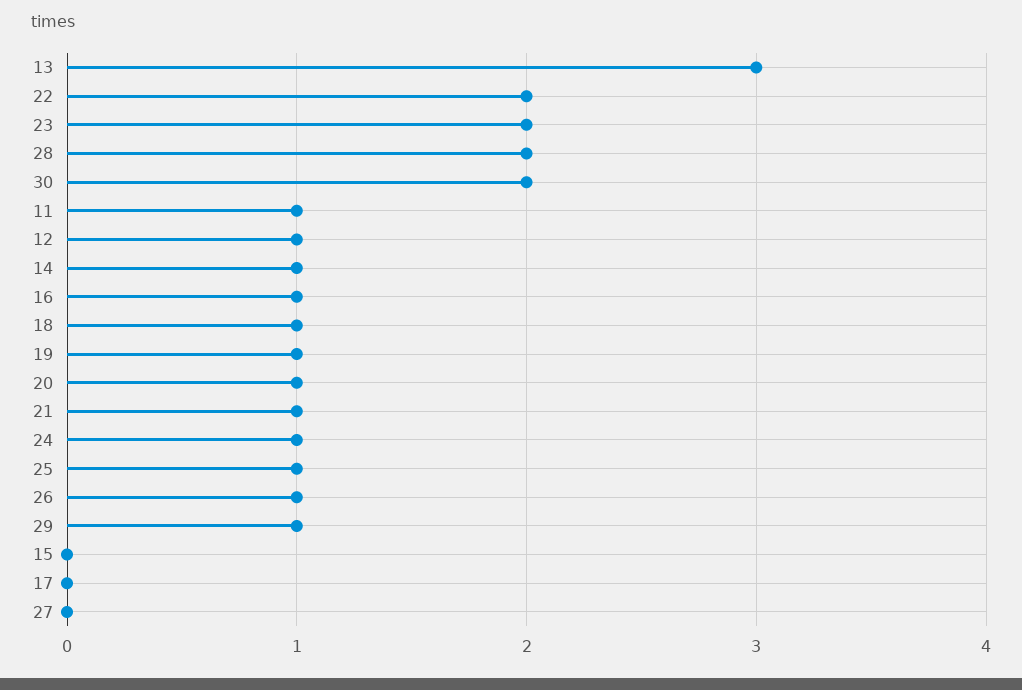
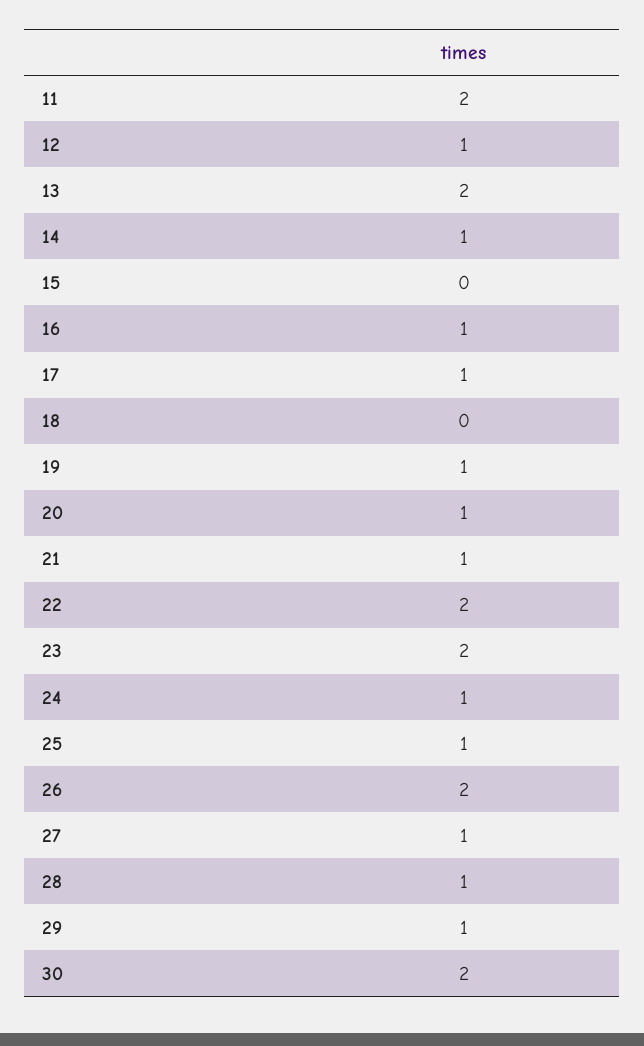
  {
-   "13": 3,
+   "13": 2,
    "22": 2,
    "23": 2,
-   "28": 2,
+   "28": 1,
    "30": 2,
-   "11": 1,
+   "11": 2,
    "12": 1,
    "14": 1,
    "16": 1,
-   "18": 1,
+   "18": 0,
    "19": 1,
    "20": 1,
    "21": 1,
    "24": 1,
    "25": 1,
-   "26": 1,
+   "26": 2,
    "29": 1,
    "15": 0,
-   "17": 0,
+   "17": 1,
-   "27": 0
+   "27": 1
  }

